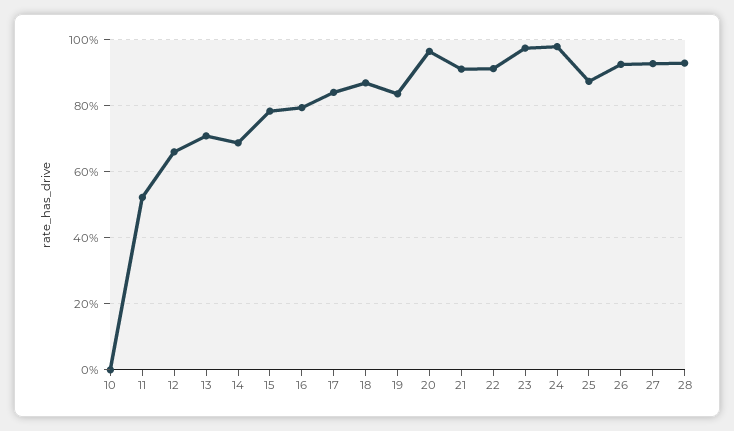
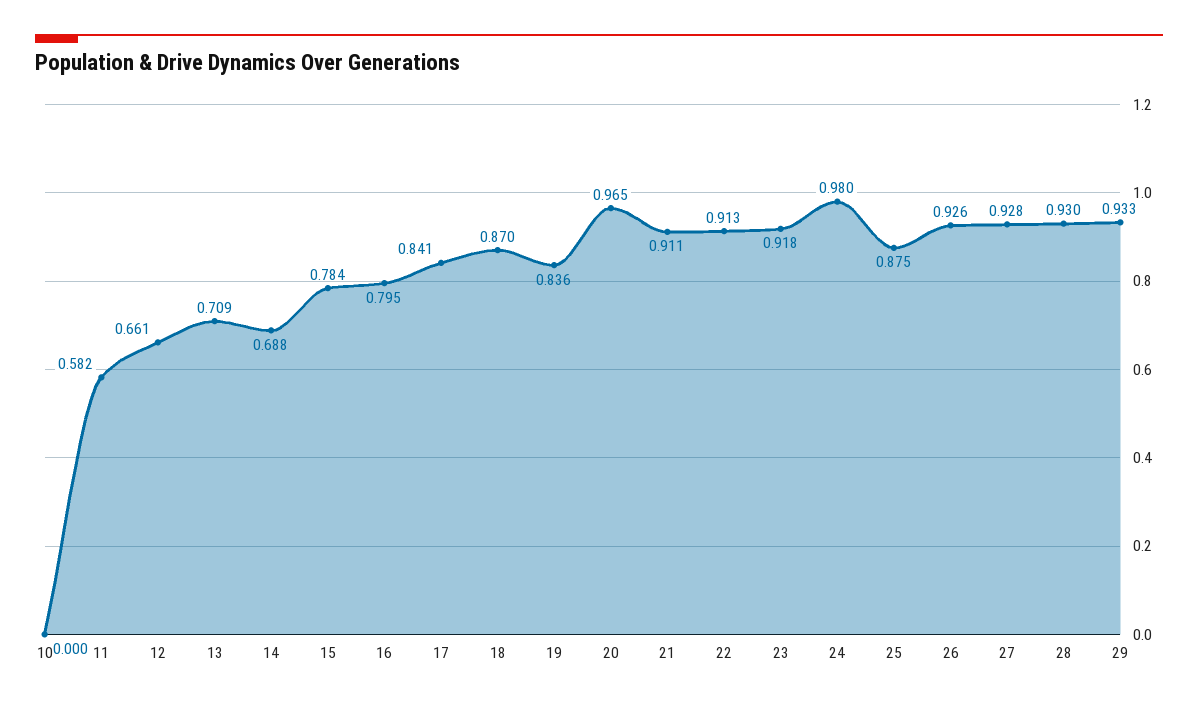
  {
    "10": 0,
-   "11": 0.52,
+   "11": 0.582,
    "12": 0.661,
    "13": 0.709,
    "14": 0.688,
    "15": 0.784,
    "16": 0.795,
    "17": 0.841,
    "18": 0.87,
    "19": 0.836,
    "20": 0.965,
    "21": 0.911,
    "22": 0.913,
-   "23": 0.98,
+   "23": 0.918,
    "24": 0.98,
    "25": 0.875,
    "26": 0.926,
    "27": 0.928,
-   "28": 0.93
+   "28": 0.93,
+   "29": 0.933
  }

